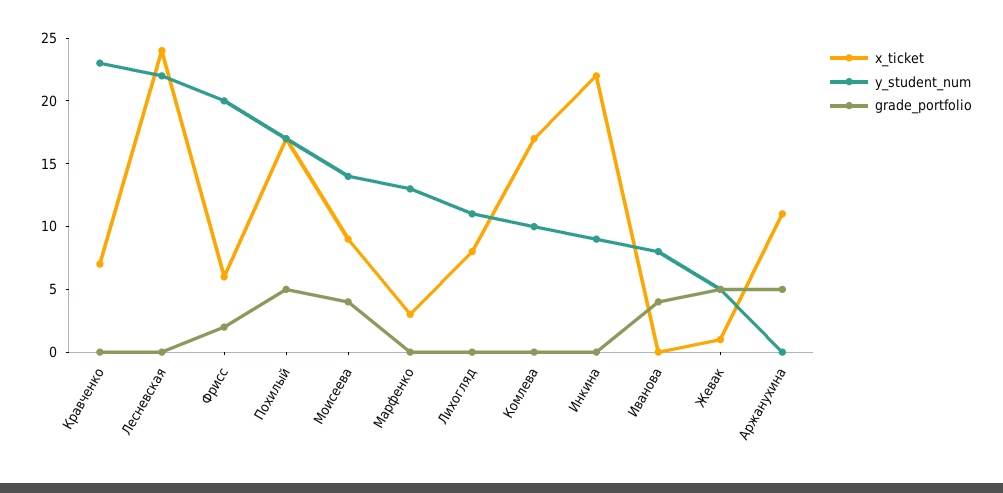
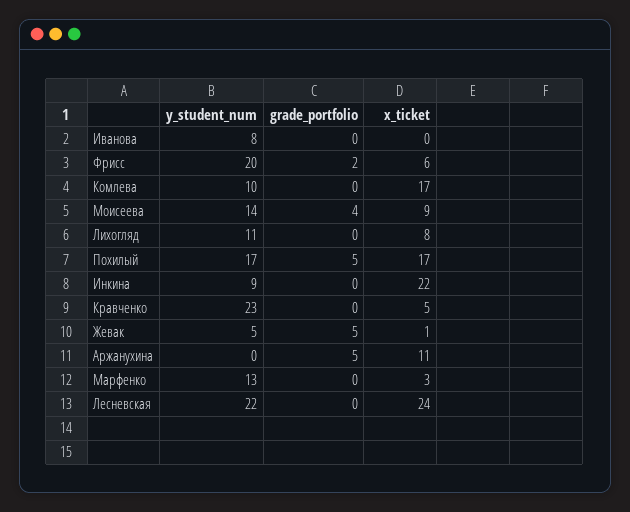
  {
    "x_ticket": {
-     "Кравченко": 7,
+     "Кравченко": 5,
      "Лесневская": 24,
      "Фрисс": 6,
      "Похилый": 17,
      "Моисеева": 9,
      "Марфенко": 3,
      "Лихогляд": 8,
      "Комлева": 17,
      "Инкина": 22,
      "Иванова": 0,
      "Жевак": 1,
      "Аржанухина": 11
    },
    "y_student_num": {
      "Кравченко": 23,
      "Лесневская": 22,
      "Фрисс": 20,
      "Похилый": 17,
      "Моисеева": 14,
      "Марфенко": 13,
      "Лихогляд": 11,
      "Комлева": 10,
      "Инкина": 9,
      "Иванова": 8,
      "Жевак": 5,
      "Аржанухина": 0
    },
    "grade_portfolio": {
      "Кравченко": 0,
      "Лесневская": 0,
      "Фрисс": 2,
      "Похилый": 5,
      "Моисеева": 4,
      "Марфенко": 0,
      "Лихогляд": 0,
      "Комлева": 0,
      "Инкина": 0,
-     "Иванова": 4,
+     "Иванова": 0,
      "Жевак": 5,
      "Аржанухина": 5
    }
  }

